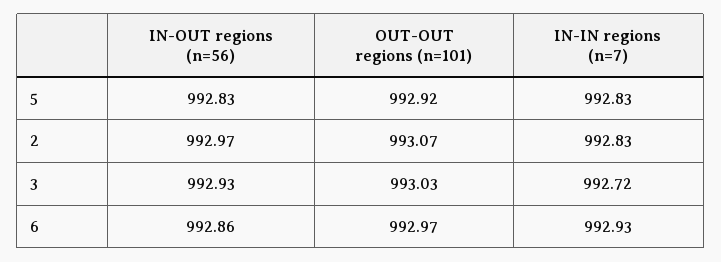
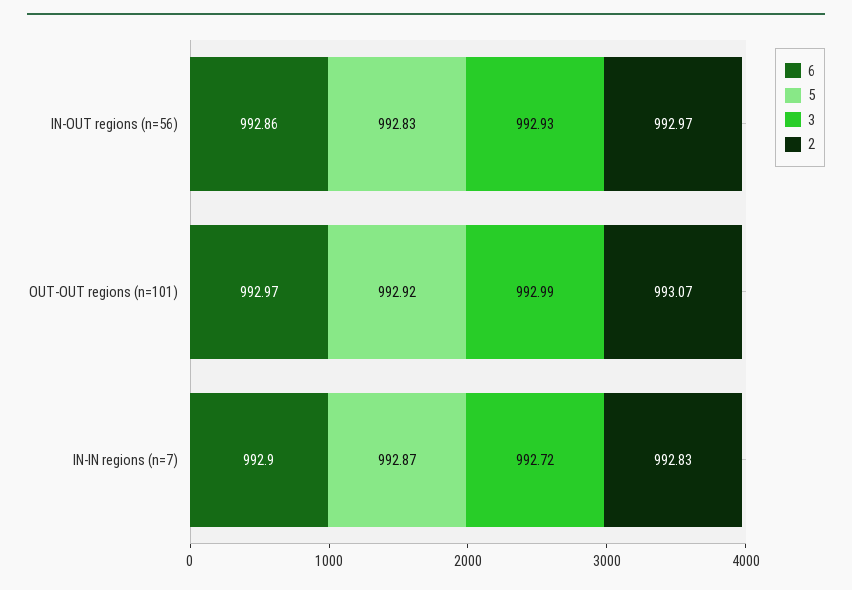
  {
    "5": {
      "IN-OUT regions (n=56)": 992.83,
      "OUT-OUT regions (n=101)": 992.92,
-     "IN-IN regions (n=7)": 992.83
+     "IN-IN regions (n=7)": 992.87
    },
    "2": {
      "IN-OUT regions (n=56)": 992.97,
      "OUT-OUT regions (n=101)": 993.07,
      "IN-IN regions (n=7)": 992.83
    },
    "3": {
      "IN-OUT regions (n=56)": 992.93,
-     "OUT-OUT regions (n=101)": 993.03,
+     "OUT-OUT regions (n=101)": 992.99,
      "IN-IN regions (n=7)": 992.72
    },
    "6": {
      "IN-OUT regions (n=56)": 992.86,
      "OUT-OUT regions (n=101)": 992.97,
-     "IN-IN regions (n=7)": 992.93
+     "IN-IN regions (n=7)": 992.9
    }
  }

